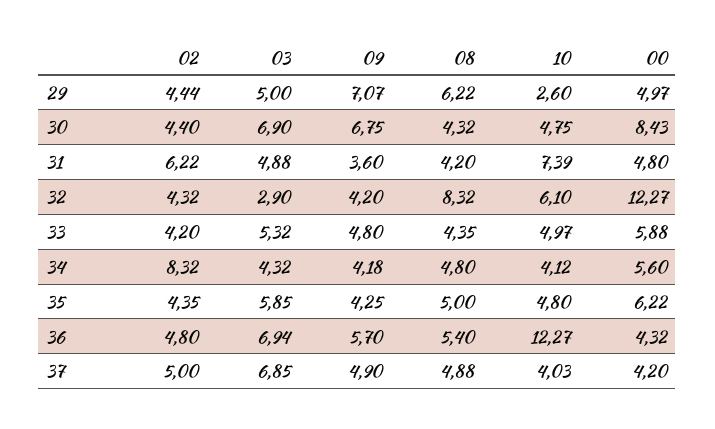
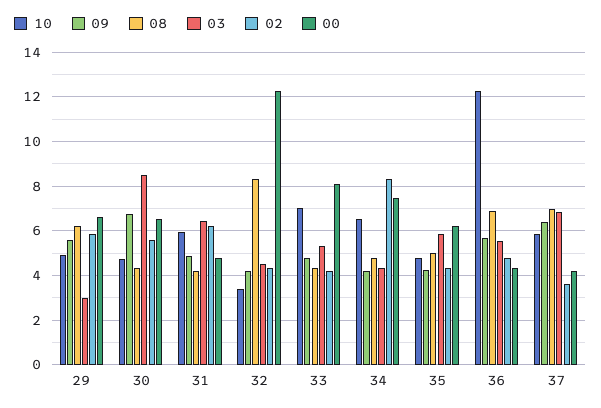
  {
    "02": {
-     "29": 4.44,
+     "29": 6,
-     "30": 4.4,
+     "30": 5.5,
      "31": 6.22,
      "32": 4.32,
      "33": 4.2,
      "34": 8.32,
      "35": 4.35,
      "36": 4.8,
-     "37": 5
+     "37": 3.5
    },
    "03": {
-     "29": 5,
+     "29": 3,
-     "30": 6.9,
+     "30": 8.5,
-     "31": 4.88,
+     "31": 6.5,
-     "32": 2.9,
+     "32": 4.5,
      "33": 5.32,
      "34": 4.32,
      "35": 5.85,
-     "36": 6.94,
+     "36": 5.5,
      "37": 6.85
    },
    "09": {
-     "29": 7.07,
+     "29": 5.5,
      "30": 6.75,
-     "31": 3.6,
+     "31": 5,
      "32": 4.2,
      "33": 4.8,
      "34": 4.18,
      "35": 4.25,
      "36": 5.7,
-     "37": 4.9
+     "37": 6.5
    },
    "08": {
      "29": 6.22,
      "30": 4.32,
      "31": 4.2,
      "32": 8.32,
      "33": 4.35,
      "34": 4.8,
      "35": 5,
-     "36": 5.4,
+     "36": 7,
-     "37": 4.88
+     "37": 7
    },
    "10": {
-     "29": 2.6,
+     "29": 5,
      "30": 4.75,
-     "31": 7.39,
+     "31": 6,
-     "32": 6.1,
+     "32": 3.5,
-     "33": 4.97,
+     "33": 7,
-     "34": 4.12,
+     "34": 6.5,
      "35": 4.8,
      "36": 12.27,
-     "37": 4.03
+     "37": 6
    },
    "00": {
-     "29": 4.97,
+     "29": 6.5,
-     "30": 8.43,
+     "30": 6.5,
      "31": 4.8,
      "32": 12.27,
-     "33": 5.88,
+     "33": 8,
-     "34": 5.6,
+     "34": 7.5,
      "35": 6.22,
      "36": 4.32,
      "37": 4.2
    }
  }

